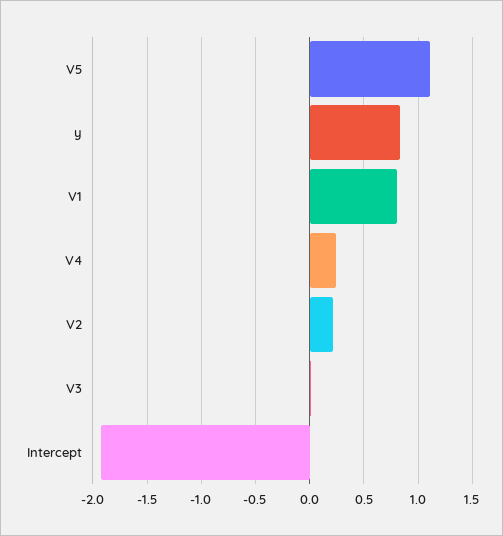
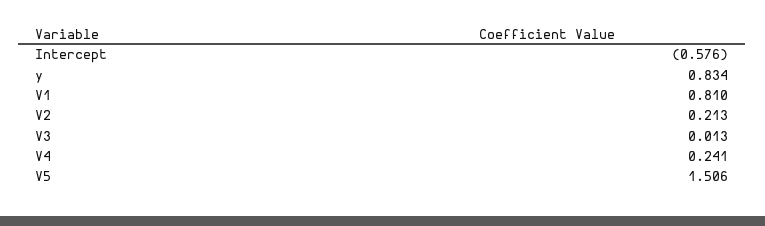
  {
-   "V5": 1.1,
+   "V5": 1.506,
    "y": 0.834,
    "V1": 0.81,
    "V4": 0.241,
    "V2": 0.213,
    "V3": 0.013,
-   "Intercept": -1.9
+   "Intercept": -0.576
  }

